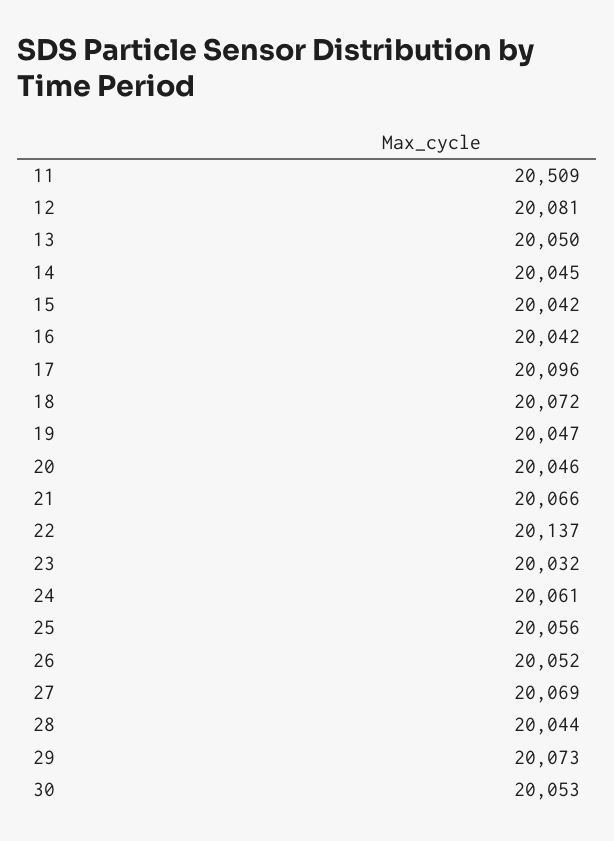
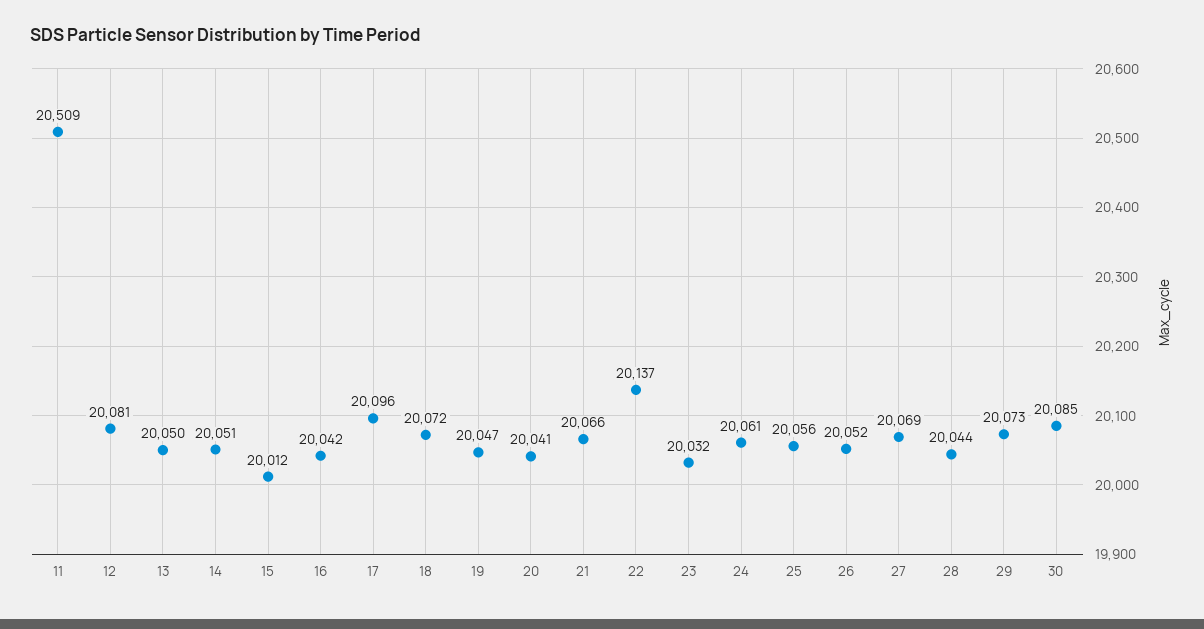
  {
    "11": 20509,
    "12": 20081,
    "13": 20050,
-   "14": 20045,
+   "14": 20051,
-   "15": 20042,
+   "15": 20012,
    "16": 20042,
    "17": 20096,
    "18": 20072,
    "19": 20047,
-   "20": 20046,
+   "20": 20041,
    "21": 20066,
    "22": 20137,
    "23": 20032,
    "24": 20061,
    "25": 20056,
    "26": 20052,
    "27": 20069,
    "28": 20044,
    "29": 20073,
-   "30": 20053
+   "30": 20085
  }

